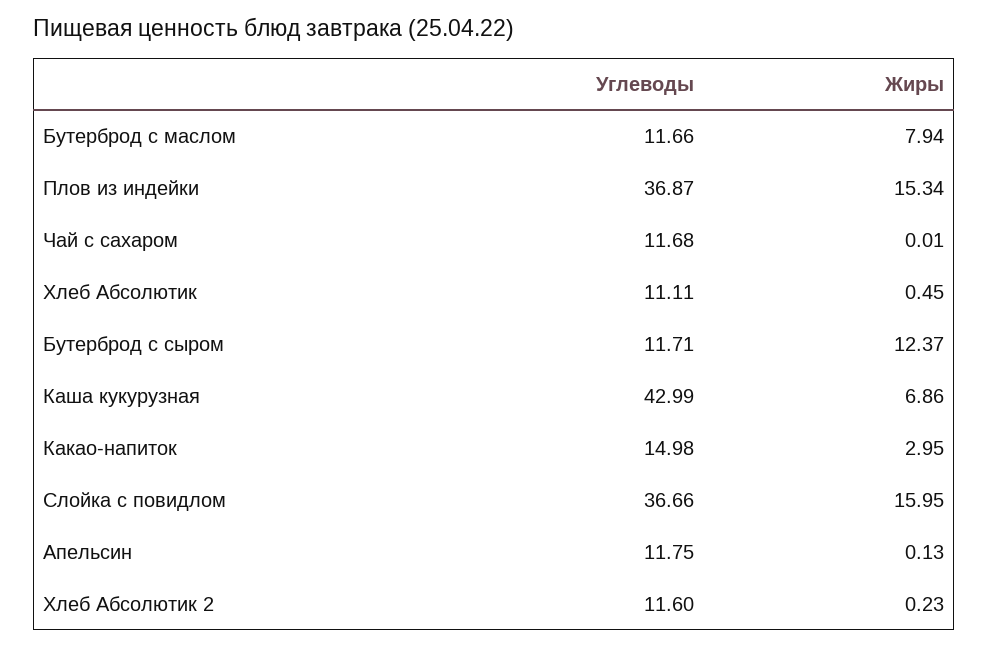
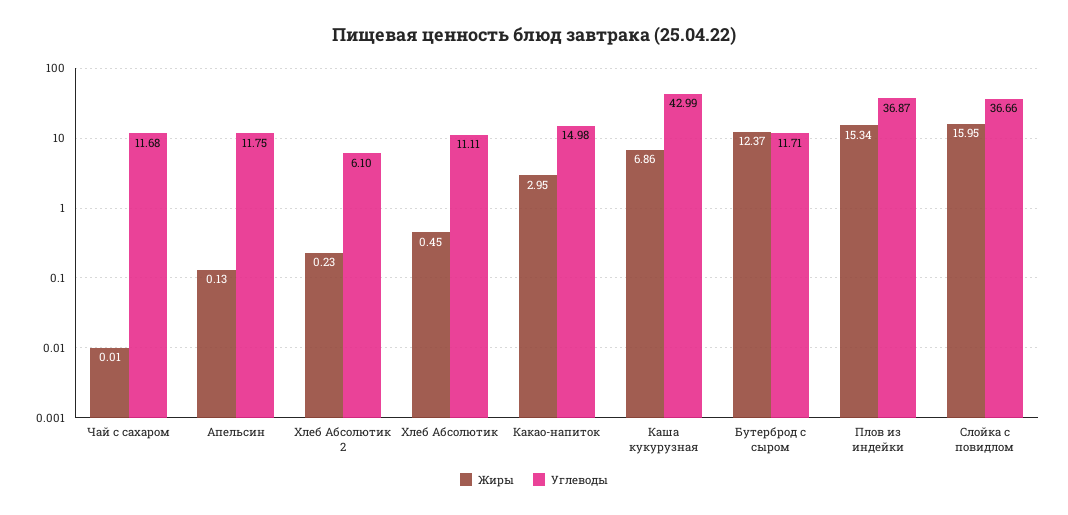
  {
    "Углеводы": {
-     "Бутерброд с маслом": 11.66,
      "Плов из индейки": 36.87,
      "Чай с сахаром": 11.68,
      "Хлеб Абсолютик": 11.11,
      "Бутерброд с сыром": 11.71,
      "Каша кукурузная": 42.99,
      "Какао-напиток": 14.98,
      "Слойка с повидлом": 36.66,
      "Апельсин": 11.75,
-     "Хлеб Абсолютик 2": 11.6
+     "Хлеб Абсолютик 2": 6.1
    },
    "Жиры": {
-     "Бутерброд с маслом": 7.94,
      "Плов из индейки": 15.34,
      "Чай с сахаром": 0.01,
      "Хлеб Абсолютик": 0.45,
      "Бутерброд с сыром": 12.37,
      "Каша кукурузная": 6.86,
      "Какао-напиток": 2.95,
      "Слойка с повидлом": 15.95,
      "Апельсин": 0.13,
      "Хлеб Абсолютик 2": 0.23
    }
  }

